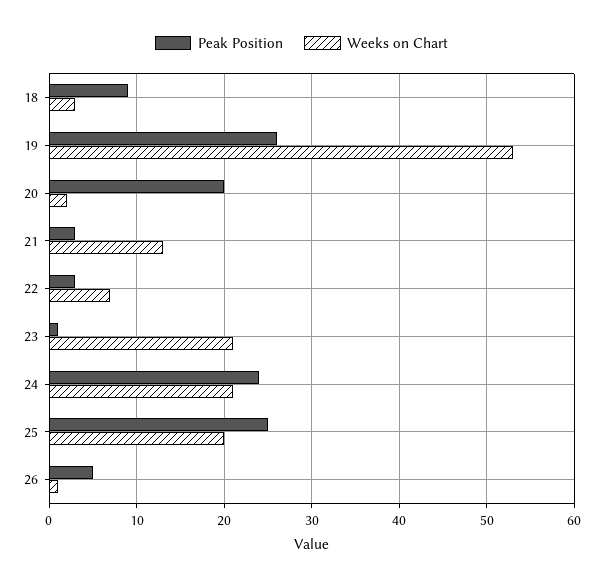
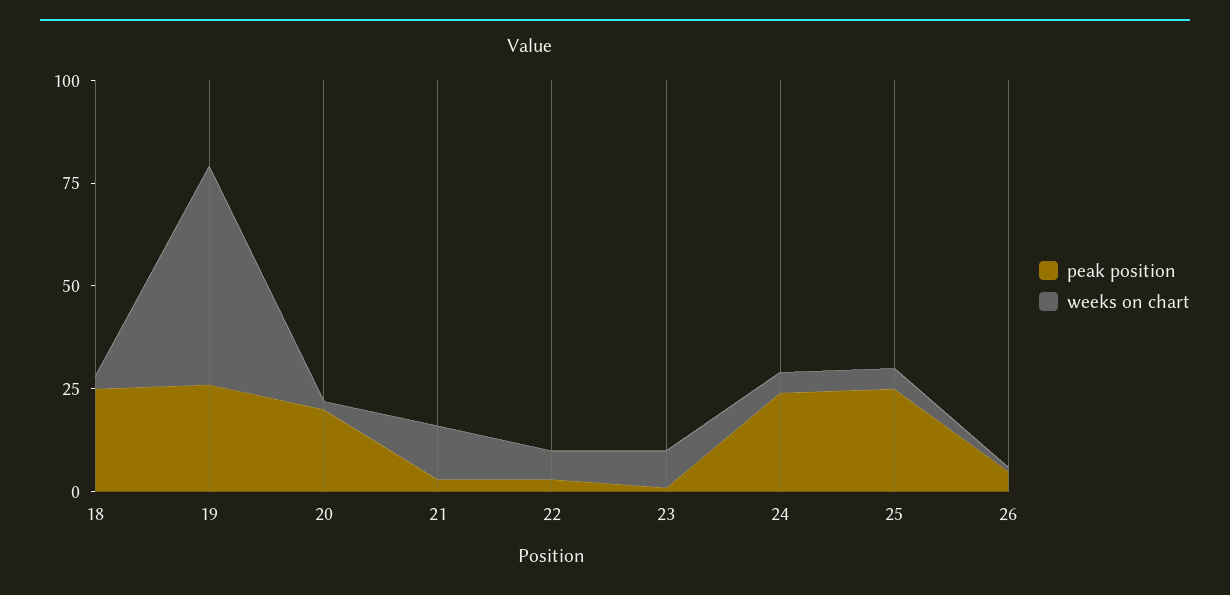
  {
    "Peak Position": {
-     "18": 9,
+     "18": 25,
      "19": 26,
      "20": 20,
      "21": 3,
      "22": 3,
      "23": 1,
      "24": 24,
      "25": 25,
      "26": 5
    },
    "Weeks on Chart": {
      "18": 3,
      "19": 53,
      "20": 2,
      "21": 13,
      "22": 7,
-     "23": 21,
+     "23": 10,
-     "24": 21,
+     "24": 5,
-     "25": 20,
+     "25": 5,
      "26": 1
    }
  }

